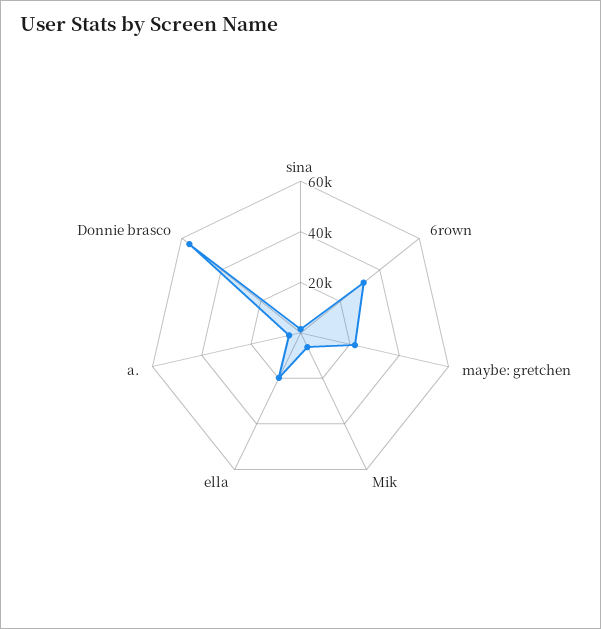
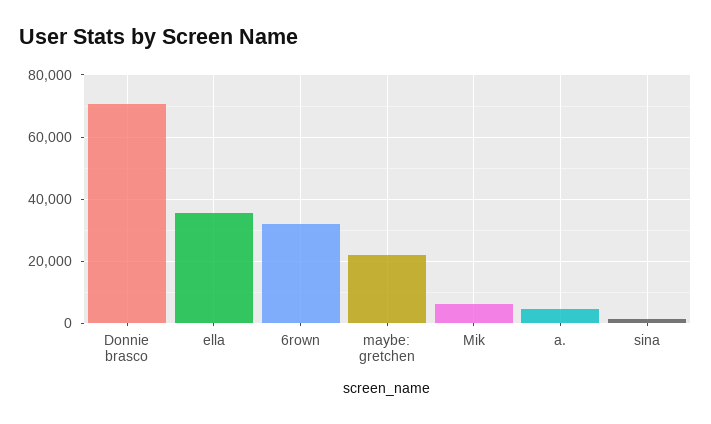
  {
    "sina": 2000,
    "6rown": 32000,
    "maybe: gretchen": 22000,
    "Mik": 6000,
-   "ella": 20000,
+   "ella": 36000,
    "a.": 4000,
-   "Donnie brasco": 55000
+   "Donnie brasco": 70000
  }

